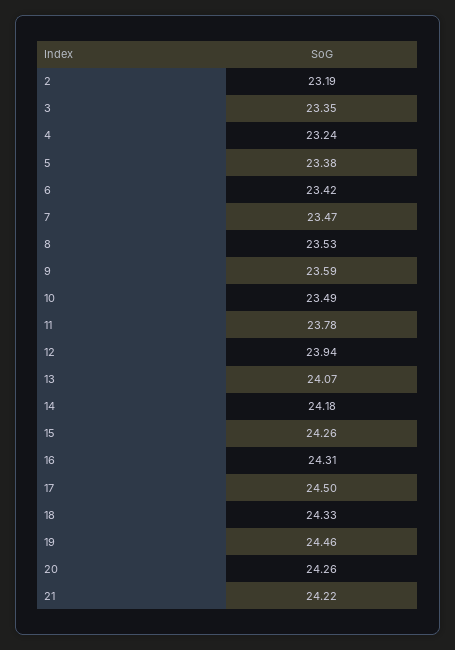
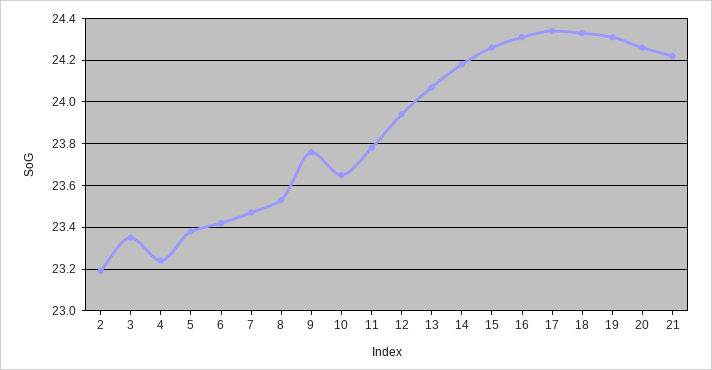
  {
    "2": 23.19,
    "3": 23.35,
    "4": 23.24,
    "5": 23.38,
    "6": 23.42,
    "7": 23.47,
    "8": 23.53,
-   "9": 23.59,
+   "9": 23.75,
-   "10": 23.49,
+   "10": 23.65,
    "11": 23.78,
    "12": 23.94,
    "13": 24.07,
    "14": 24.18,
    "15": 24.26,
    "16": 24.31,
-   "17": 24.5,
+   "17": 24.35,
    "18": 24.33,
-   "19": 24.46,
+   "19": 24.3,
    "20": 24.26,
    "21": 24.22
  }

